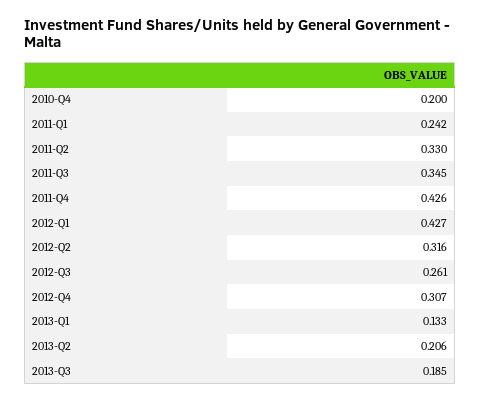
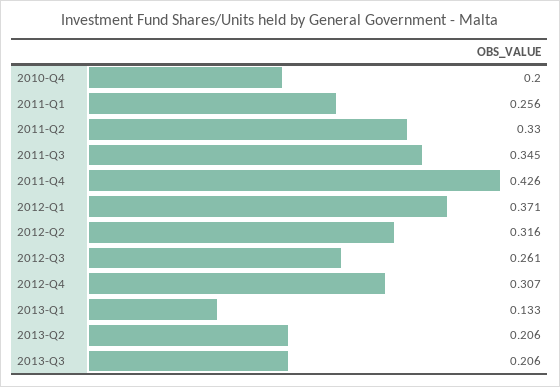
  {
    "2010-Q4": 0.2,
-   "2011-Q1": 0.242,
+   "2011-Q1": 0.256,
    "2011-Q2": 0.33,
    "2011-Q3": 0.345,
    "2011-Q4": 0.426,
-   "2012-Q1": 0.427,
+   "2012-Q1": 0.371,
    "2012-Q2": 0.316,
    "2012-Q3": 0.261,
    "2012-Q4": 0.307,
    "2013-Q1": 0.133,
    "2013-Q2": 0.206,
-   "2013-Q3": 0.185
+   "2013-Q3": 0.206
  }

